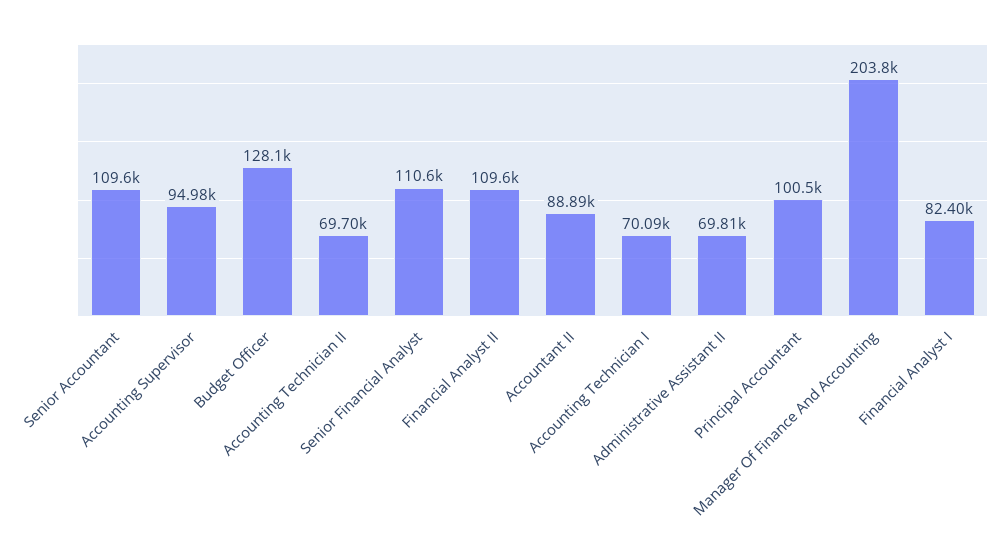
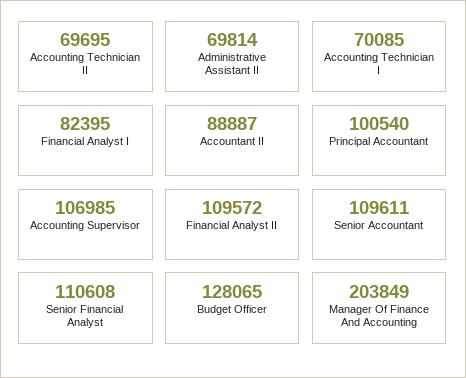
  {
    "Senior Accountant": 109611,
-   "Accounting Supervisor": 94980,
+   "Accounting Supervisor": 106985,
    "Budget Officer": 128065,
    "Accounting Technician II": 69695,
    "Senior Financial Analyst": 110608,
    "Financial Analyst II": 109572,
    "Accountant II": 88887,
    "Accounting Technician I": 70085,
    "Administrative Assistant II": 69814,
    "Principal Accountant": 100540,
    "Manager Of Finance And Accounting": 203849,
    "Financial Analyst I": 82395
  }

